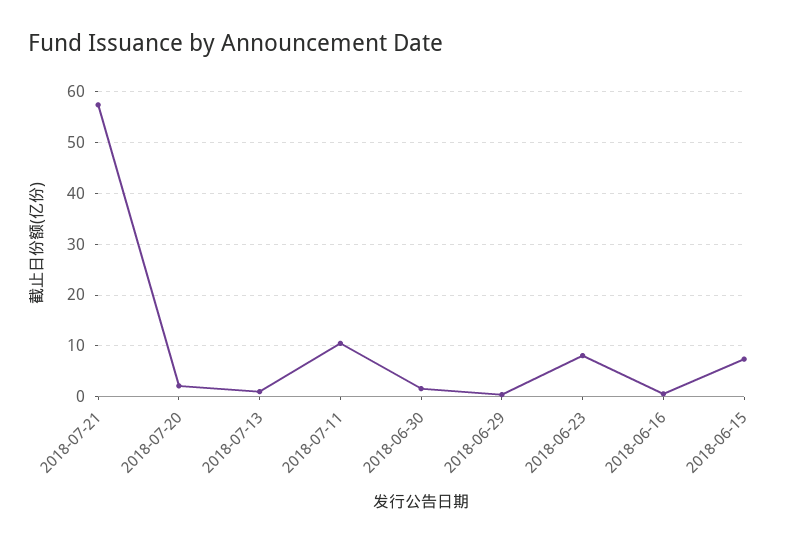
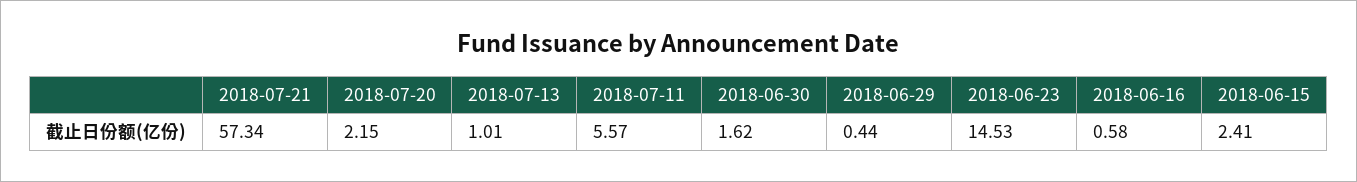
  {
    "2018-07-21": 57.34,
    "2018-07-20": 2.15,
    "2018-07-13": 1.01,
-   "2018-07-11": 10,
+   "2018-07-11": 5.57,
    "2018-06-30": 1.62,
    "2018-06-29": 0.44,
-   "2018-06-23": 8,
+   "2018-06-23": 14.53,
    "2018-06-16": 0.58,
-   "2018-06-15": 8
+   "2018-06-15": 2.41
  }

